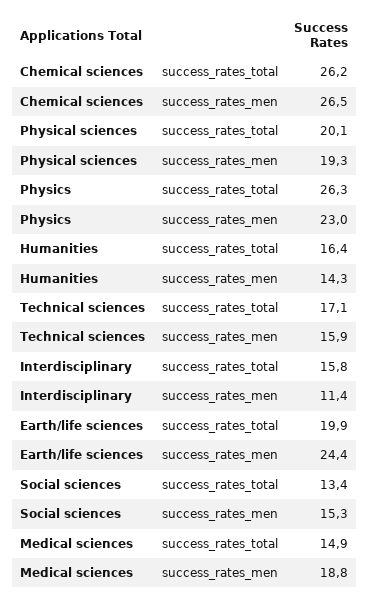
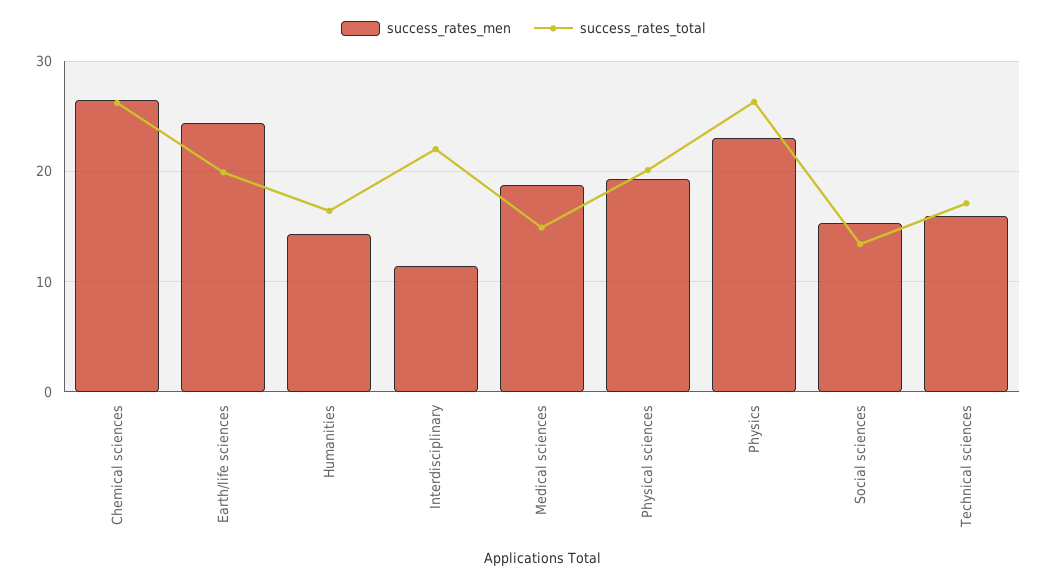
  {
    "success_rates_total": {
      "Chemical sciences": 26.2,
      "Physical sciences": 20.1,
      "Physics": 26.3,
      "Humanities": 16.4,
      "Technical sciences": 17.1,
-     "Interdisciplinary": 15.8,
+     "Interdisciplinary": 22,
      "Earth/life sciences": 19.9,
      "Social sciences": 13.4,
      "Medical sciences": 14.9
    },
    "success_rates_men": {
      "Chemical sciences": 26.5,
      "Physical sciences": 19.3,
      "Physics": 23,
      "Humanities": 14.3,
      "Technical sciences": 15.9,
      "Interdisciplinary": 11.4,
      "Earth/life sciences": 24.4,
      "Social sciences": 15.3,
      "Medical sciences": 18.8
    }
  }

